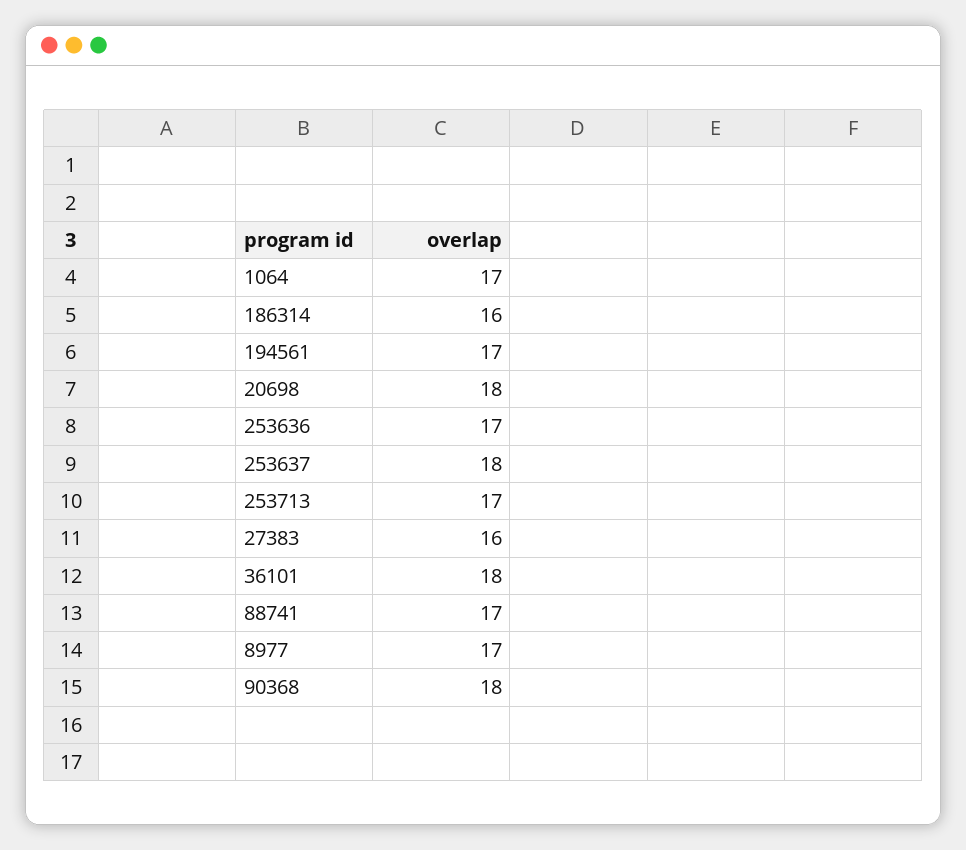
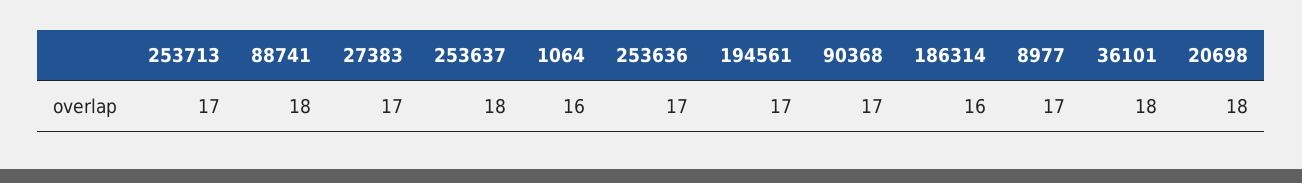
  {
-   "1064": 17,
+   "1064": 16,
    "186314": 16,
    "194561": 17,
    "20698": 18,
    "253636": 17,
    "253637": 18,
    "253713": 17,
-   "27383": 16,
+   "27383": 17,
    "36101": 18,
-   "88741": 17,
+   "88741": 18,
    "8977": 17,
-   "90368": 18
+   "90368": 17
  }

